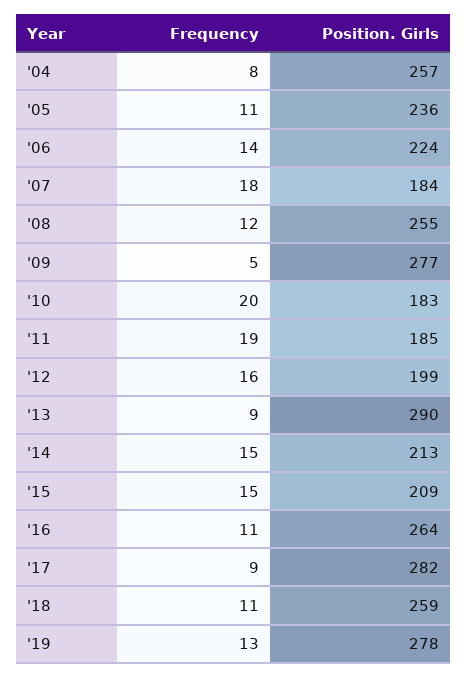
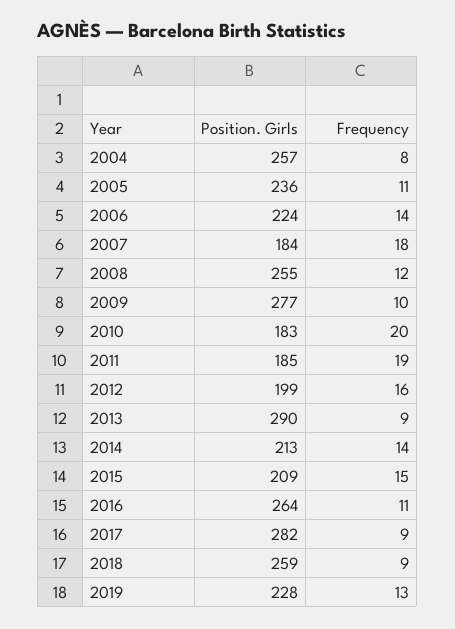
  {
    "Frequency": {
      "'04": 8,
      "'05": 11,
      "'06": 14,
      "'07": 18,
      "'08": 12,
-     "'09": 5,
+     "'09": 10,
      "'10": 20,
      "'11": 19,
      "'12": 16,
      "'13": 9,
-     "'14": 15,
+     "'14": 14,
      "'15": 15,
      "'16": 11,
      "'17": 9,
-     "'18": 11,
+     "'18": 9,
      "'19": 13
    },
    "Position. Girls": {
      "'04": 257,
      "'05": 236,
      "'06": 224,
      "'07": 184,
      "'08": 255,
      "'09": 277,
      "'10": 183,
      "'11": 185,
      "'12": 199,
      "'13": 290,
      "'14": 213,
      "'15": 209,
      "'16": 264,
      "'17": 282,
      "'18": 259,
-     "'19": 278
+     "'19": 228
    }
  }

